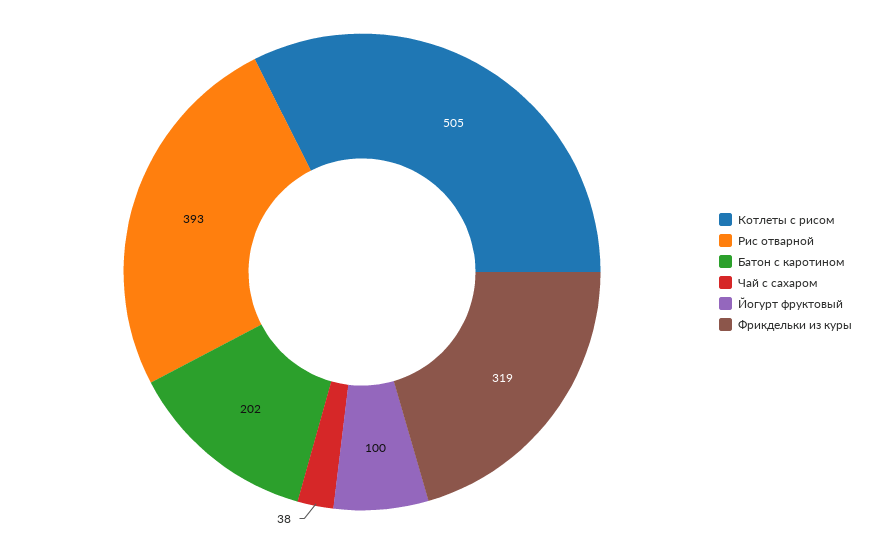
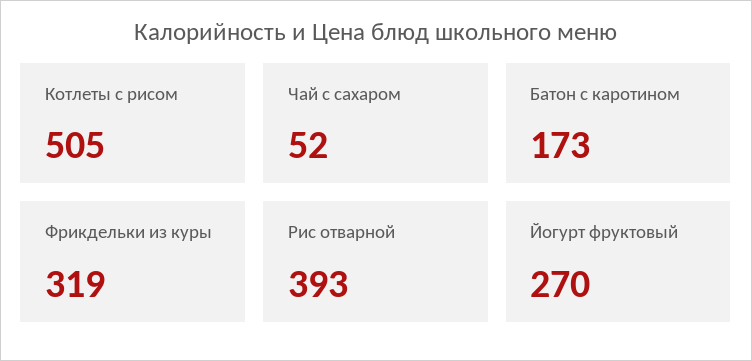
  {
    "Котлеты с рисом": 505,
    "Рис отварной": 393,
-   "Батон с каротином": 202,
+   "Батон с каротином": 173,
-   "Чай с сахаром": 38,
+   "Чай с сахаром": 52,
-   "Йогурт фруктовый": 100,
+   "Йогурт фруктовый": 270,
    "Фрикдельки из куры": 319
  }

